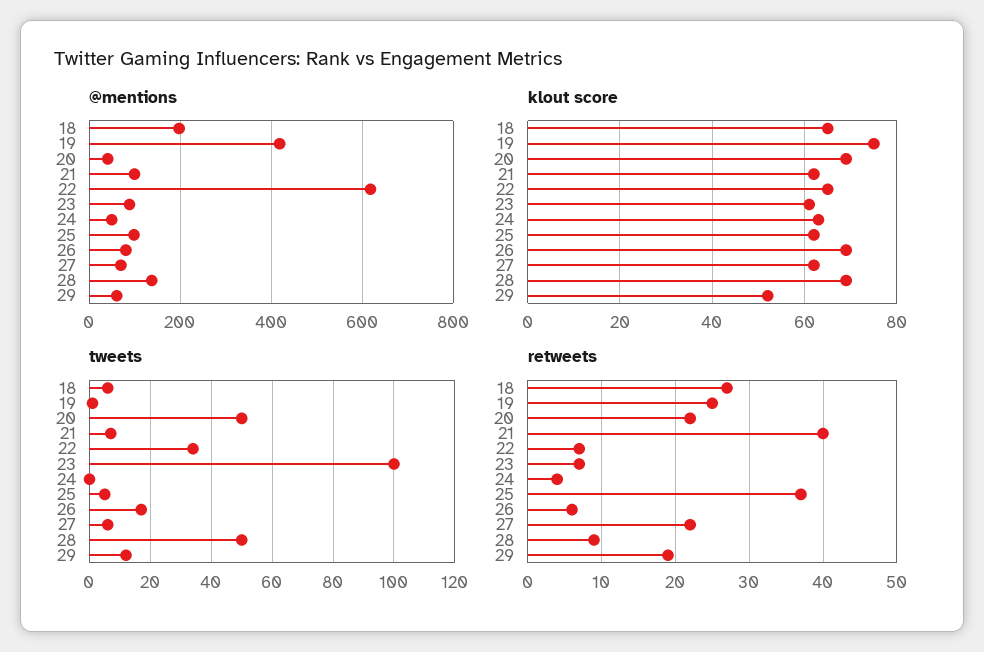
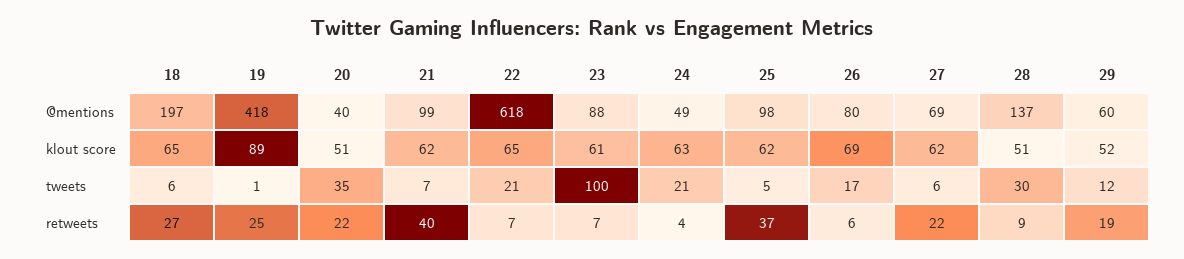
  {
    "@mentions": {
      "18": 197,
      "19": 418,
      "20": 40,
      "21": 99,
      "22": 618,
      "23": 88,
      "24": 49,
      "25": 98,
      "26": 80,
      "27": 69,
      "28": 137,
      "29": 60
    },
    "klout score": {
      "18": 65,
-     "19": 75,
+     "19": 89,
-     "20": 70,
+     "20": 51,
      "21": 62,
      "22": 65,
      "23": 61,
      "24": 63,
      "25": 62,
      "26": 69,
      "27": 62,
-     "28": 70,
+     "28": 51,
      "29": 52
    },
    "tweets": {
      "18": 6,
      "19": 1,
-     "20": 50,
+     "20": 35,
      "21": 7,
-     "22": 35,
+     "22": 21,
      "23": 100,
-     "24": 0,
+     "24": 21,
      "25": 5,
      "26": 17,
      "27": 6,
-     "28": 50,
+     "28": 30,
      "29": 12
    },
    "retweets": {
      "18": 27,
      "19": 25,
      "20": 22,
      "21": 40,
      "22": 7,
      "23": 7,
      "24": 4,
      "25": 37,
      "26": 6,
      "27": 22,
      "28": 9,
      "29": 19
    }
  }

